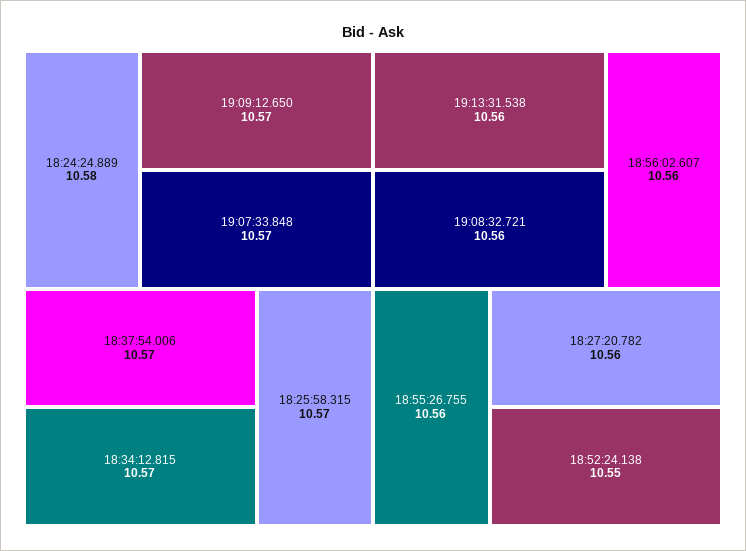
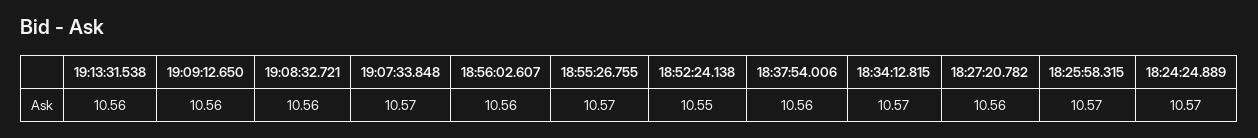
  {
-   "18:24:24.889": 10.58,
+   "18:24:24.889": 10.57,
-   "19:09:12.650": 10.57,
+   "19:09:12.650": 10.56,
    "19:07:33.848": 10.57,
-   "18:37:54.006": 10.57,
+   "18:37:54.006": 10.56,
    "18:34:12.815": 10.57,
    "18:25:58.315": 10.57,
    "19:13:31.538": 10.56,
    "19:08:32.721": 10.56,
    "18:56:02.607": 10.56,
-   "18:55:26.755": 10.56,
+   "18:55:26.755": 10.57,
    "18:27:20.782": 10.56,
    "18:52:24.138": 10.55
  }

